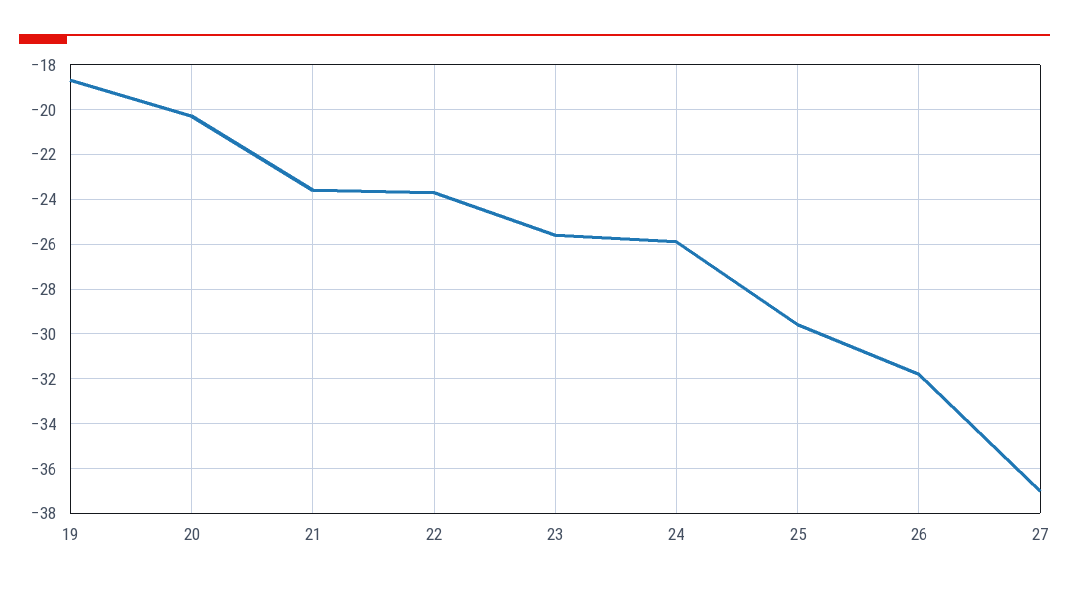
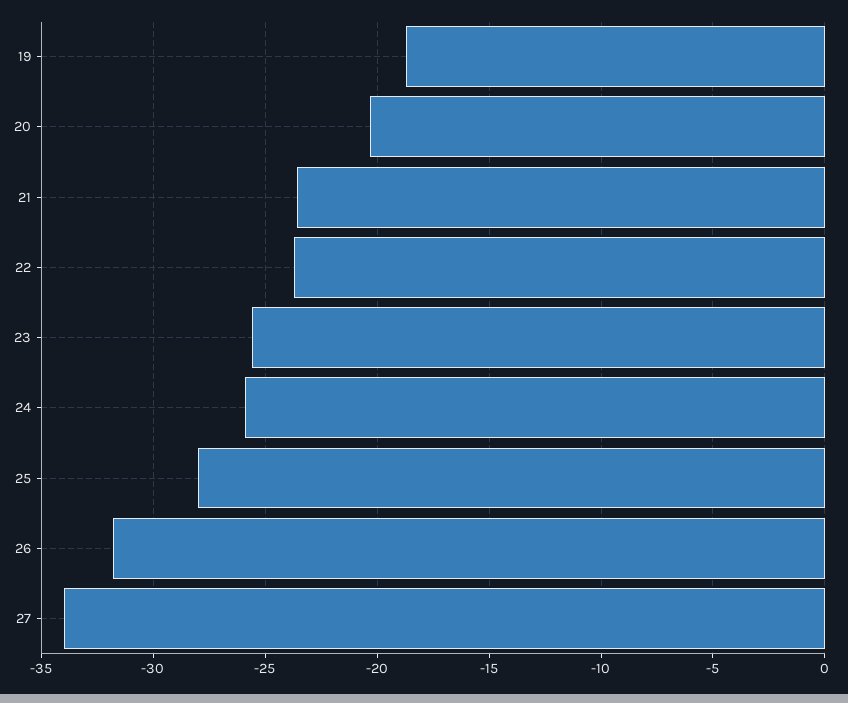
  {
    "19": -18.5,
    "20": -20.5,
    "21": -23.5,
    "22": -23.5,
    "23": -25.5,
    "24": -26,
-   "25": -29.5,
+   "25": -28,
    "26": -32,
-   "27": -37
+   "27": -34
  }

